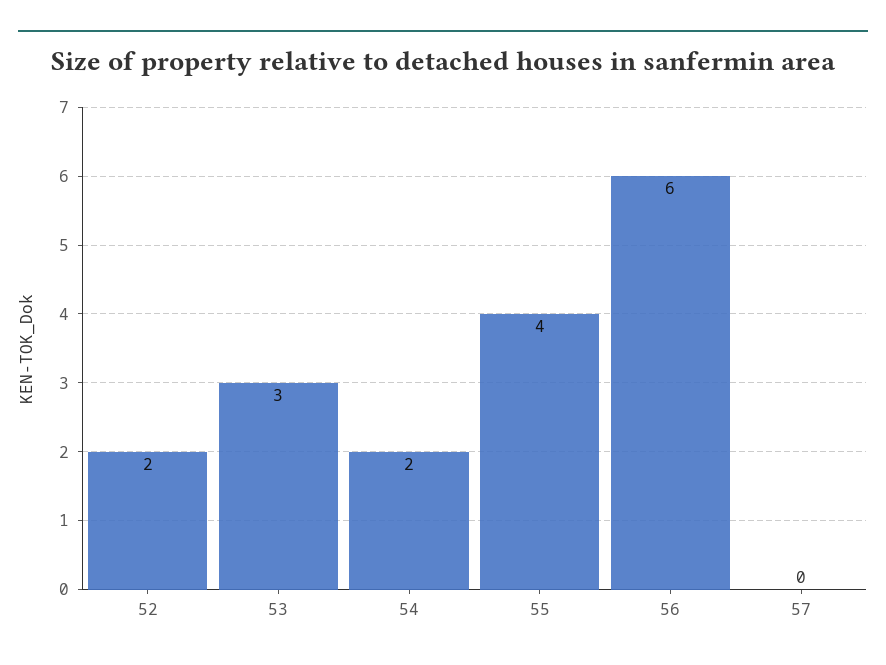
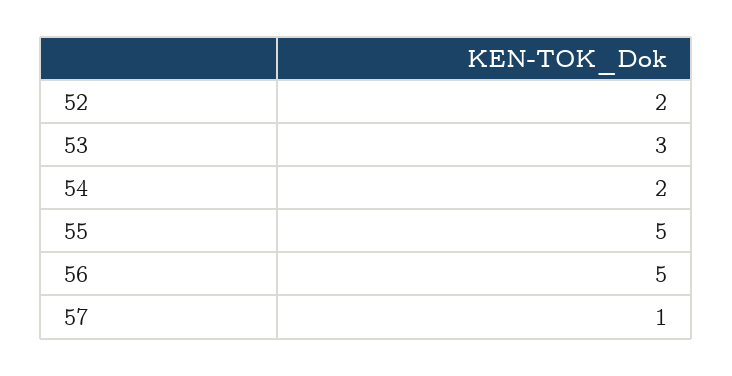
  {
    "52": 2,
    "53": 3,
    "54": 2,
-   "55": 4,
+   "55": 5,
-   "56": 6,
+   "56": 5,
-   "57": 0
+   "57": 1
  }

